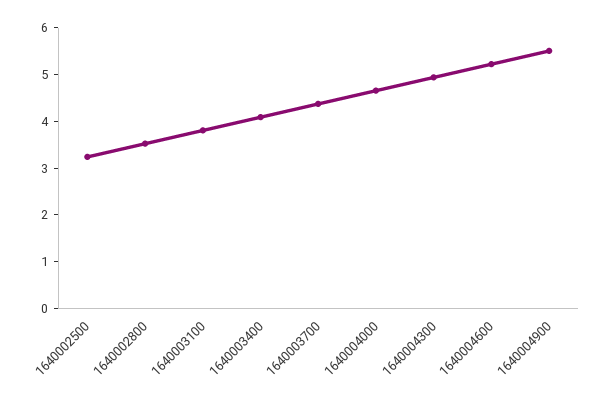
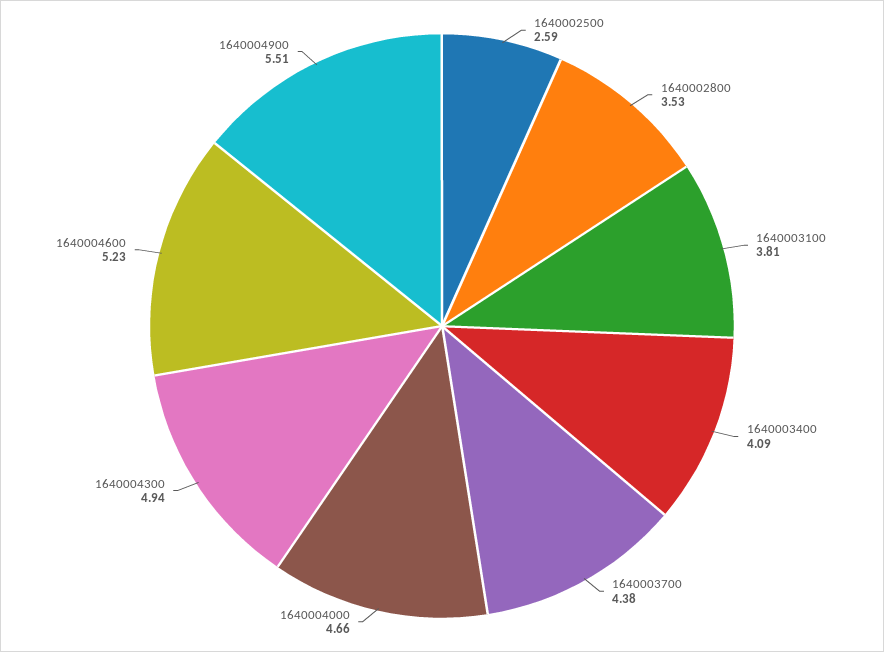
  {
-   "1640002500": 3.2,
+   "1640002500": 2.59,
    "1640002800": 3.53,
    "1640003100": 3.81,
    "1640003400": 4.09,
    "1640003700": 4.38,
    "1640004000": 4.66,
    "1640004300": 4.94,
    "1640004600": 5.23,
    "1640004900": 5.51
  }

